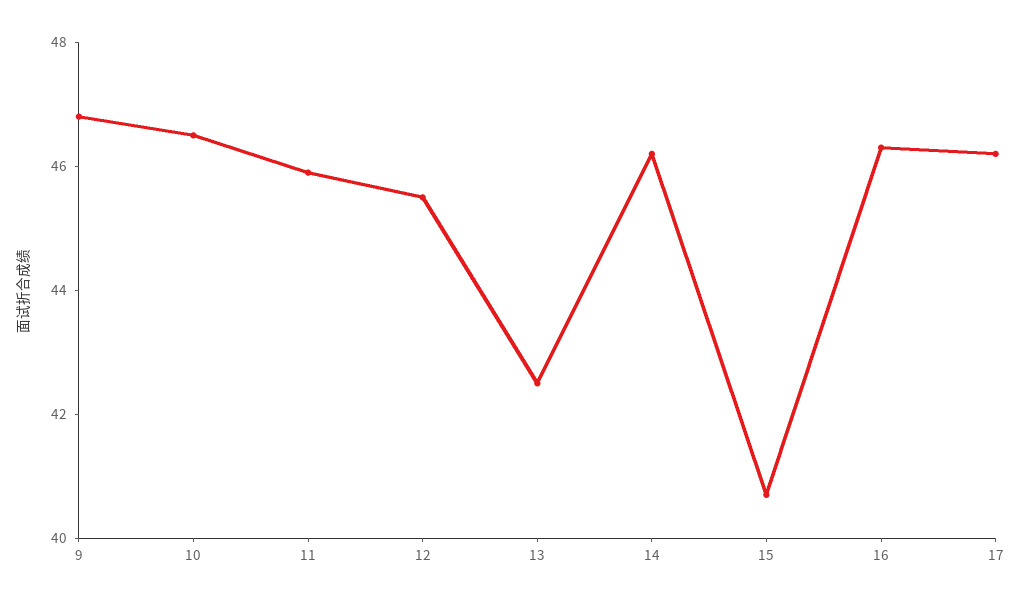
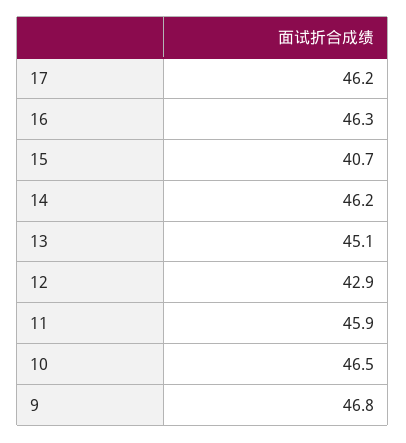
  {
    "9": 46.8,
    "10": 46.5,
    "11": 45.9,
-   "12": 45.5,
+   "12": 42.9,
-   "13": 42.5,
+   "13": 45.1,
    "14": 46.2,
    "15": 40.7,
    "16": 46.3,
    "17": 46.2
  }

